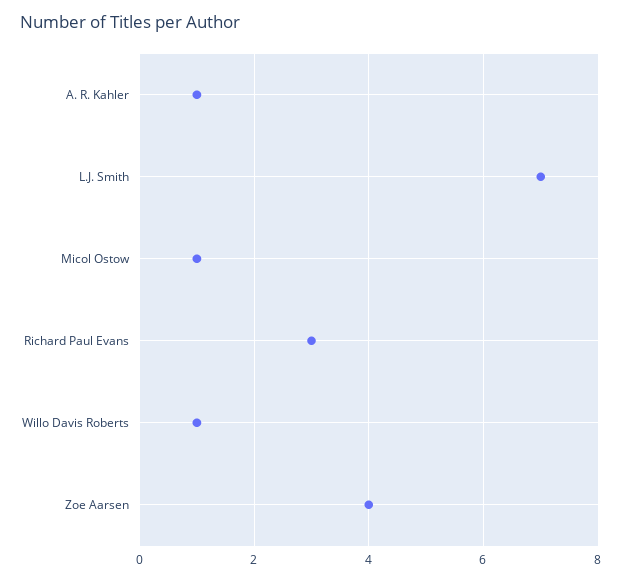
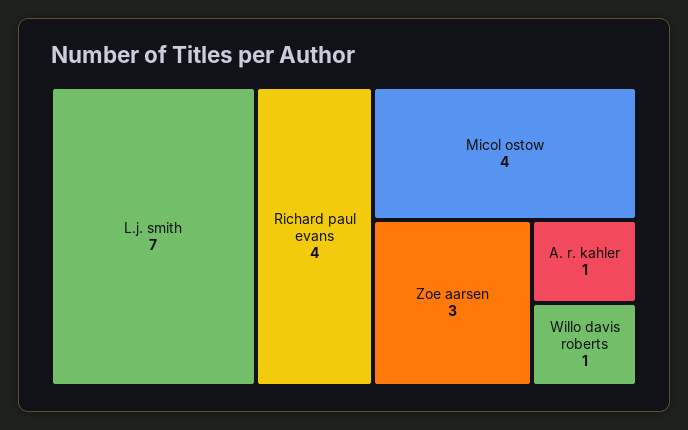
  {
    "A. R. Kahler": 1,
    "L.J. Smith": 7,
-   "Micol Ostow": 1,
+   "Micol Ostow": 4,
-   "Richard Paul Evans": 3,
+   "Richard Paul Evans": 4,
    "Willo Davis Roberts": 1,
-   "Zoe Aarsen": 4
+   "Zoe Aarsen": 3
  }

